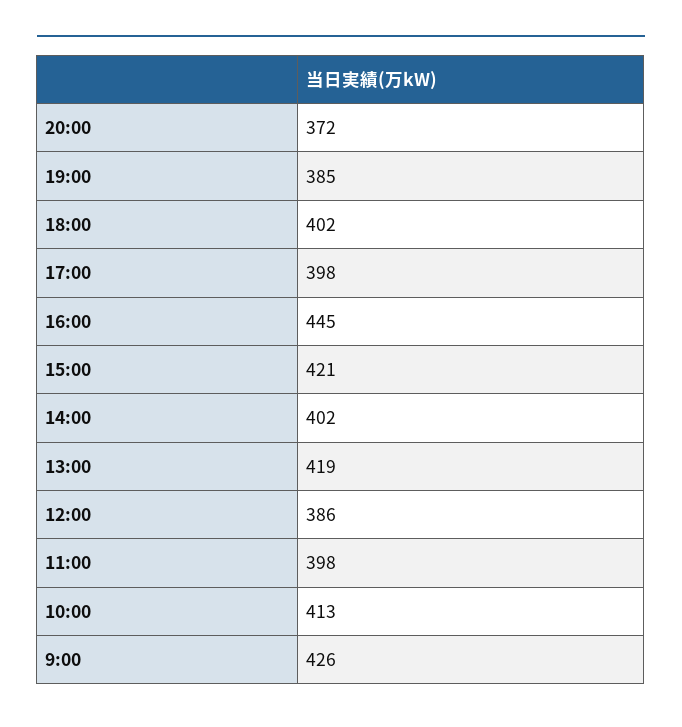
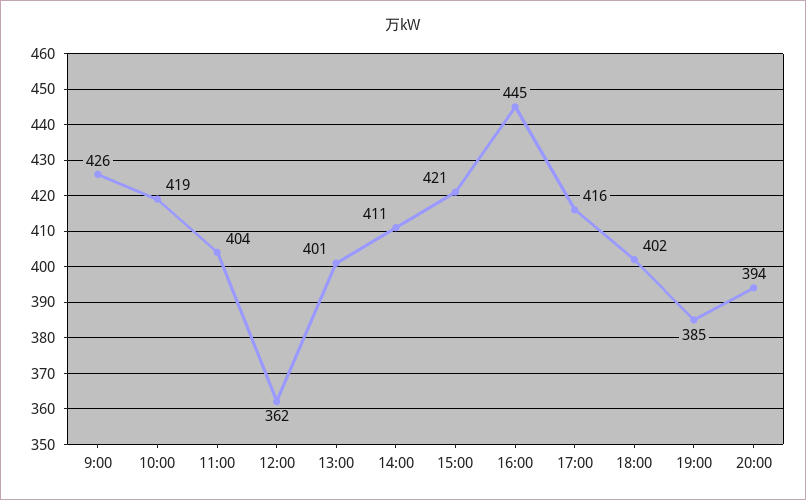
  {
-   "20:00": 372,
+   "20:00": 394,
    "19:00": 385,
    "18:00": 402,
-   "17:00": 398,
+   "17:00": 416,
    "16:00": 445,
    "15:00": 421,
-   "14:00": 402,
+   "14:00": 411,
-   "13:00": 419,
+   "13:00": 401,
-   "12:00": 386,
+   "12:00": 362,
-   "11:00": 398,
+   "11:00": 404,
-   "10:00": 413,
+   "10:00": 419,
    "9:00": 426
  }

